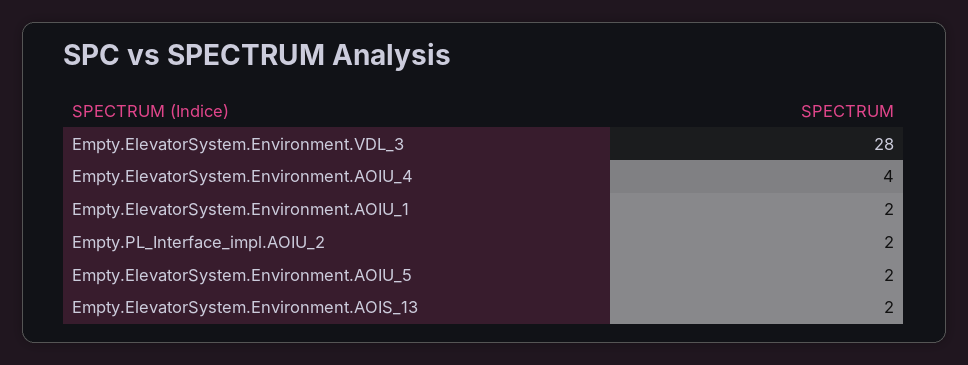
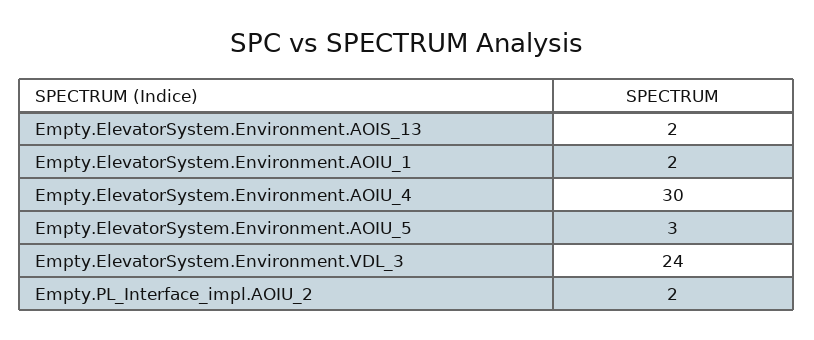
  {
-   "Empty.ElevatorSystem.Environment.VDL_3": 28,
+   "Empty.ElevatorSystem.Environment.VDL_3": 24,
-   "Empty.ElevatorSystem.Environment.AOIU_4": 4,
+   "Empty.ElevatorSystem.Environment.AOIU_4": 30,
    "Empty.ElevatorSystem.Environment.AOIU_1": 2,
    "Empty.PL_Interface_impl.AOIU_2": 2,
-   "Empty.ElevatorSystem.Environment.AOIU_5": 2,
+   "Empty.ElevatorSystem.Environment.AOIU_5": 3,
    "Empty.ElevatorSystem.Environment.AOIS_13": 2
  }

